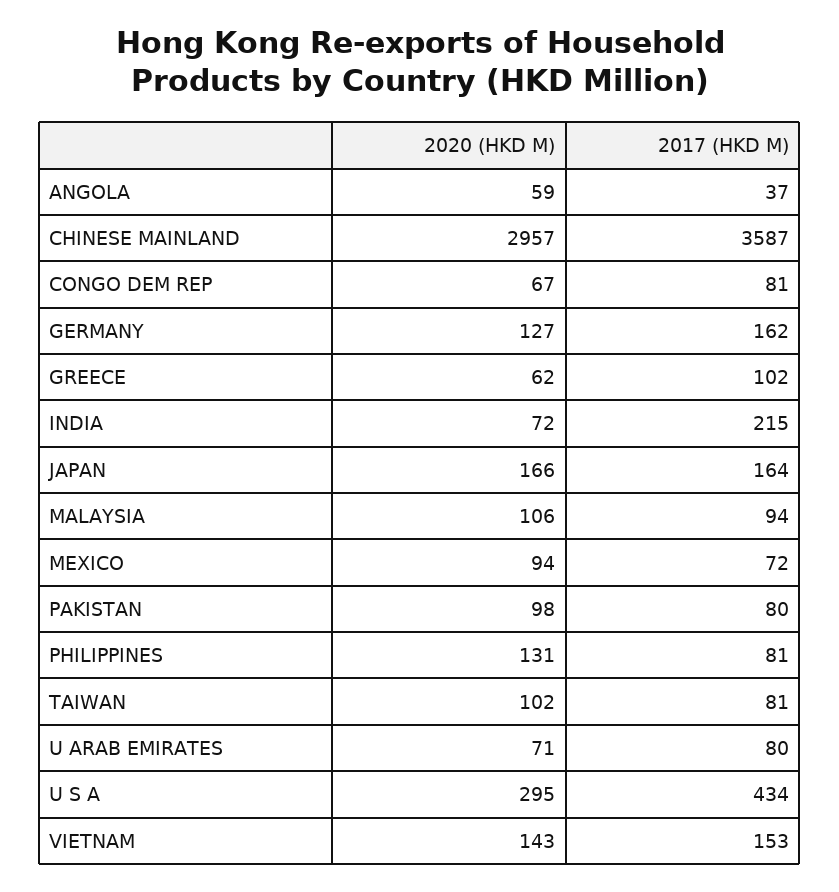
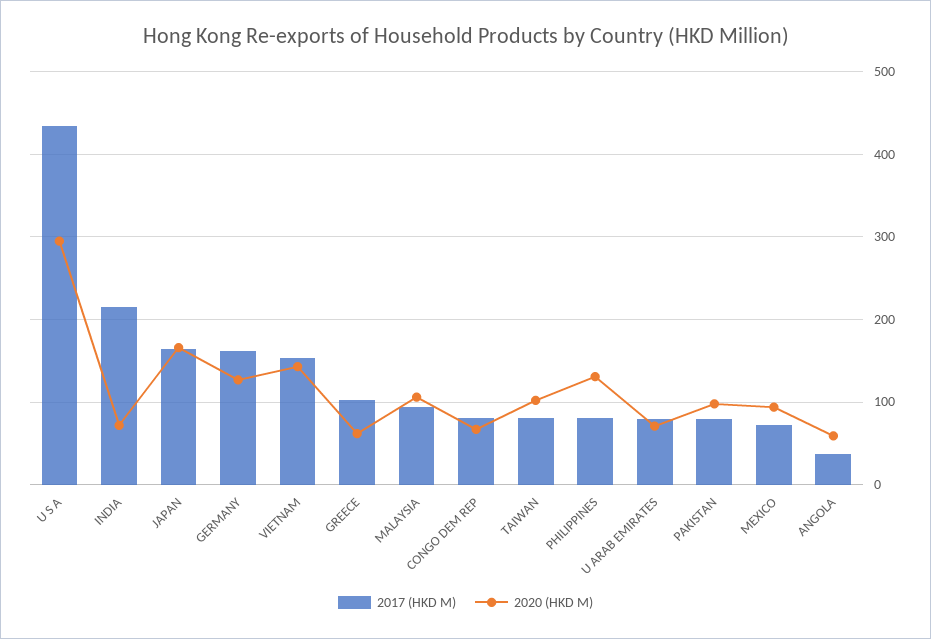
  {
    "2020 (HKD M)": {
      "ANGOLA": 59,
-     "CHINESE MAINLAND": 2957,
      "CONGO DEM REP": 67,
      "GERMANY": 127,
      "GREECE": 62,
      "INDIA": 72,
      "JAPAN": 166,
      "MALAYSIA": 106,
      "MEXICO": 94,
      "PAKISTAN": 98,
      "PHILIPPINES": 131,
      "TAIWAN": 102,
      "U ARAB EMIRATES": 71,
      "U S A": 295,
      "VIETNAM": 143
    },
    "2017 (HKD M)": {
      "ANGOLA": 37,
-     "CHINESE MAINLAND": 3587,
      "CONGO DEM REP": 81,
      "GERMANY": 162,
      "GREECE": 102,
      "INDIA": 215,
      "JAPAN": 164,
      "MALAYSIA": 94,
      "MEXICO": 72,
      "PAKISTAN": 80,
      "PHILIPPINES": 81,
      "TAIWAN": 81,
      "U ARAB EMIRATES": 80,
      "U S A": 434,
      "VIETNAM": 153
    }
  }

